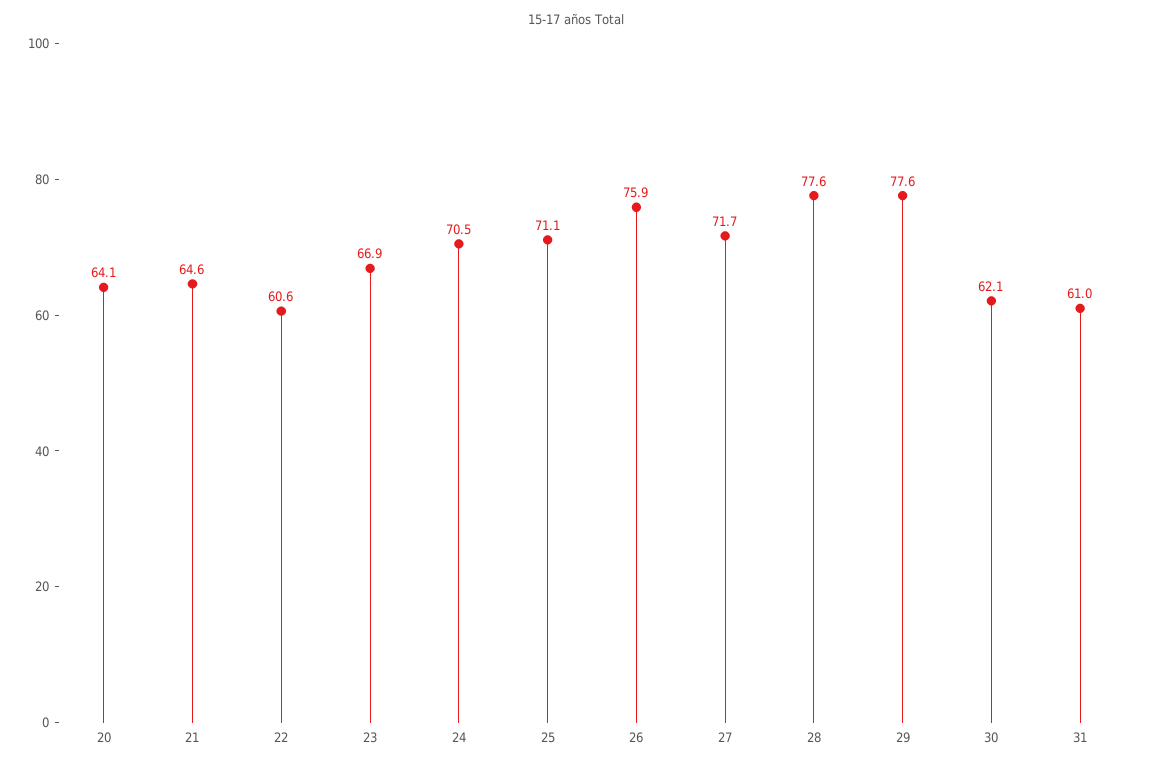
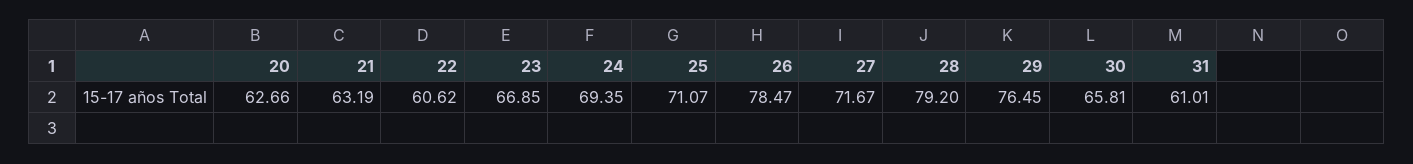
  {
-   "20": 64.1,
+   "20": 62.66,
-   "21": 64.6,
+   "21": 63.19,
    "22": 60.62,
    "23": 66.85,
-   "24": 70.5,
+   "24": 69.35,
    "25": 71.07,
-   "26": 75.9,
+   "26": 78.47,
    "27": 71.67,
-   "28": 77.6,
+   "28": 79.2,
-   "29": 77.6,
+   "29": 76.45,
-   "30": 62.1,
+   "30": 65.81,
    "31": 61.01
  }

